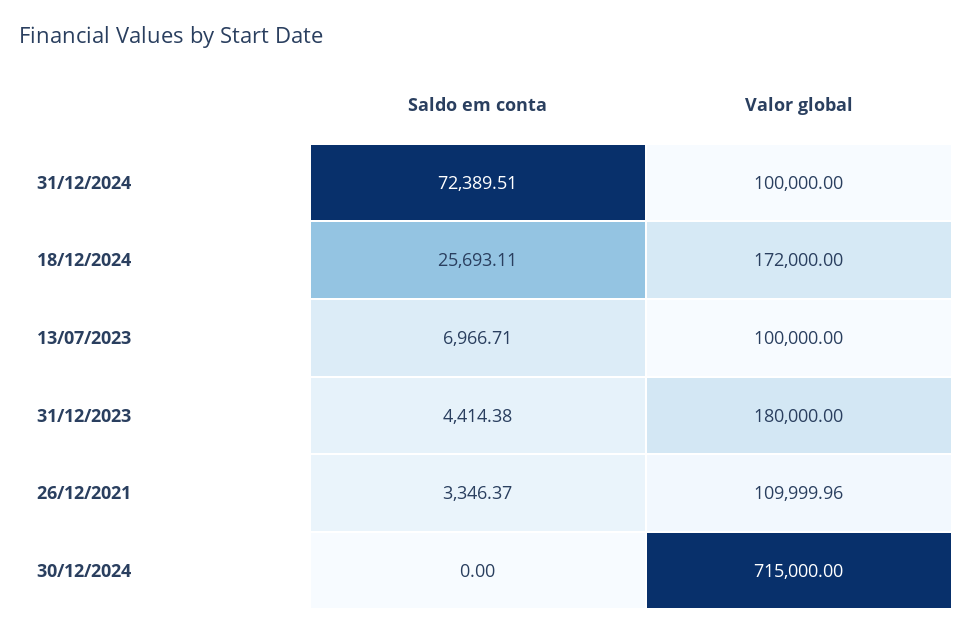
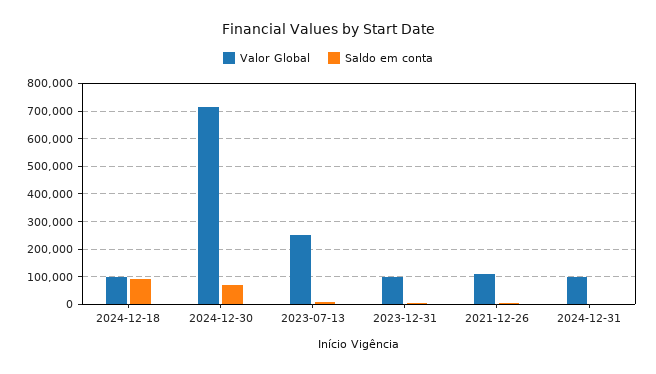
  {
    "Saldo em conta": {
-     "31/12/2024": 72389.51,
+     "31/12/2024": 0,
-     "18/12/2024": 25693.11,
+     "18/12/2024": 100000,
      "13/07/2023": 6966.71,
      "31/12/2023": 4414.38,
      "26/12/2021": 3346.37,
-     "30/12/2024": 0
+     "30/12/2024": 75000
    },
    "Valor global": {
      "31/12/2024": 100000,
-     "18/12/2024": 172000,
+     "18/12/2024": 100000,
-     "13/07/2023": 100000,
+     "13/07/2023": 250000,
-     "31/12/2023": 180000,
+     "31/12/2023": 100000,
      "26/12/2021": 109999.96,
      "30/12/2024": 715000
    }
  }

